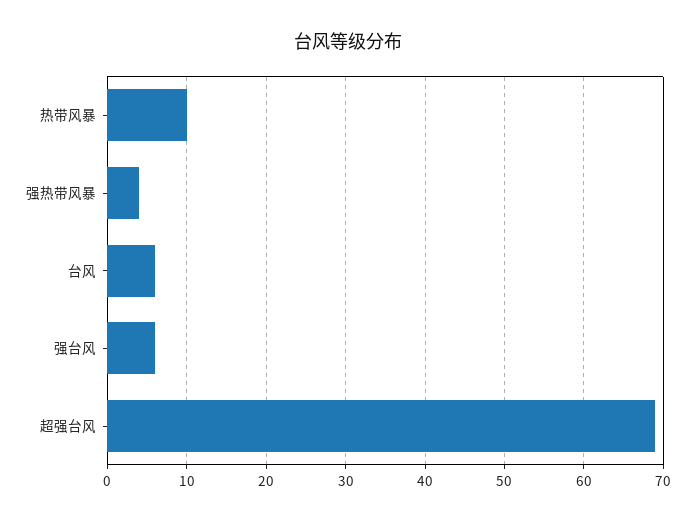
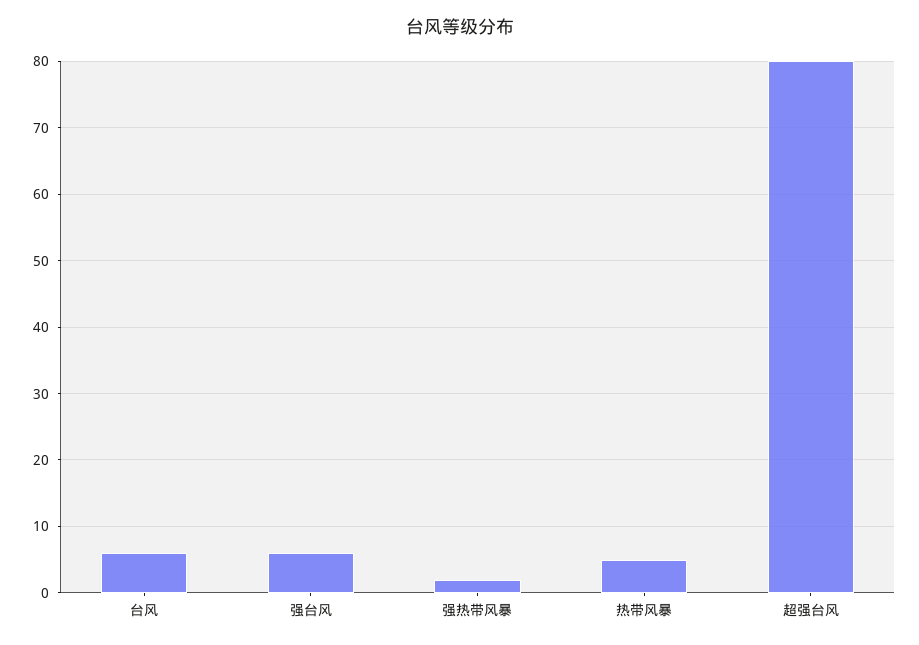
  {
-   "热带风暴": 10,
+   "热带风暴": 5,
-   "强热带风暴": 4,
+   "强热带风暴": 2,
    "台风": 6,
    "强台风": 6,
-   "超强台风": 69
+   "超强台风": 80
  }

